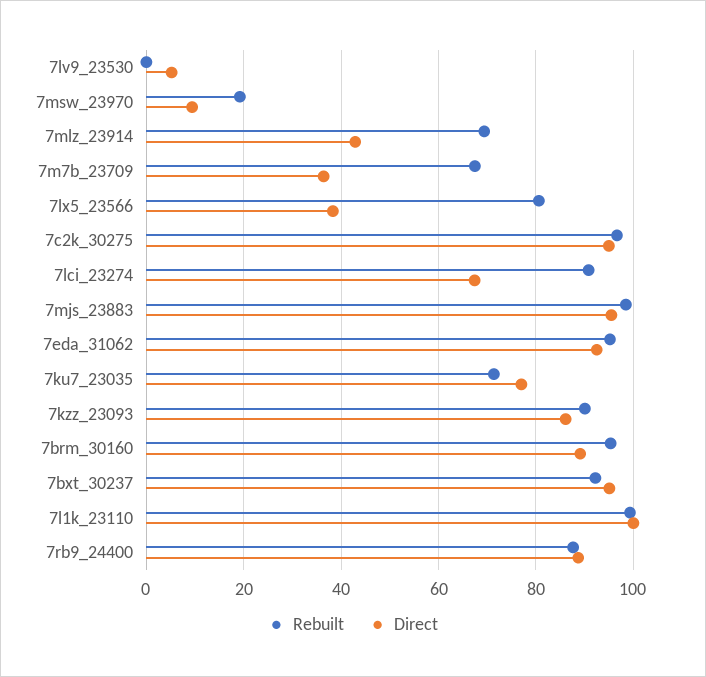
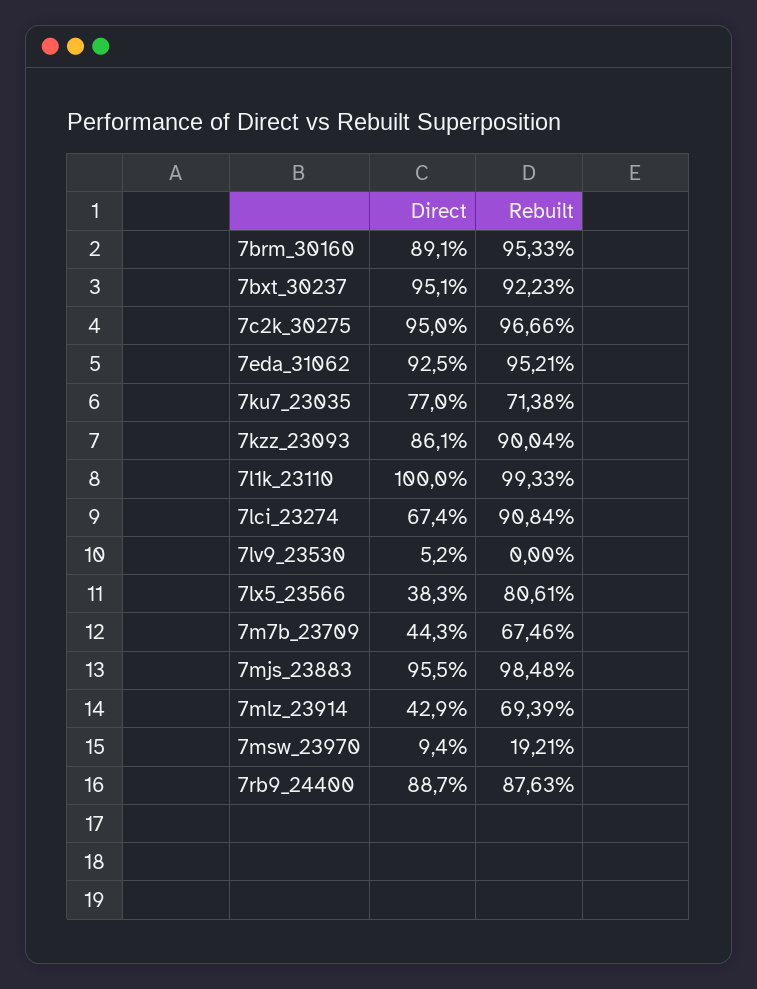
  {
    "Rebuilt": {
      "7lv9_23530": 0,
      "7msw_23970": 19.21,
      "7mlz_23914": 69.39,
      "7m7b_23709": 67.46,
      "7lx5_23566": 80.61,
      "7c2k_30275": 96.66,
      "7lci_23274": 90.84,
      "7mjs_23883": 98.48,
      "7eda_31062": 95.21,
      "7ku7_23035": 71.38,
      "7kzz_23093": 90.04,
      "7brm_30160": 95.33,
      "7bxt_30237": 92.23,
      "7l1k_23110": 99.33,
      "7rb9_24400": 87.63
    },
    "Direct": {
      "7lv9_23530": 5.2,
      "7msw_23970": 9.4,
      "7mlz_23914": 42.9,
-     "7m7b_23709": 36,
+     "7m7b_23709": 44.3,
      "7lx5_23566": 38.3,
      "7c2k_30275": 95,
      "7lci_23274": 67.4,
      "7mjs_23883": 95.5,
      "7eda_31062": 92.5,
      "7ku7_23035": 77,
      "7kzz_23093": 86.1,
      "7brm_30160": 89.1,
      "7bxt_30237": 95.1,
      "7l1k_23110": 100,
      "7rb9_24400": 88.7
    }
  }

